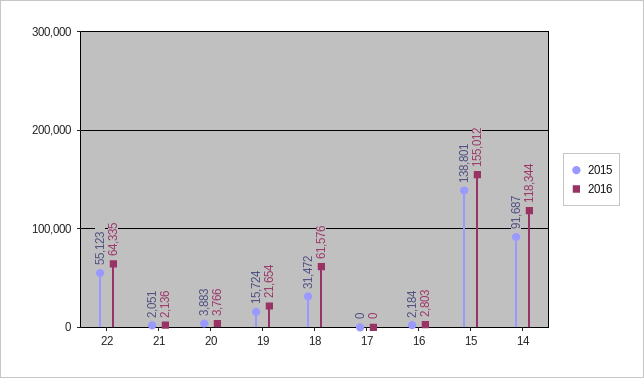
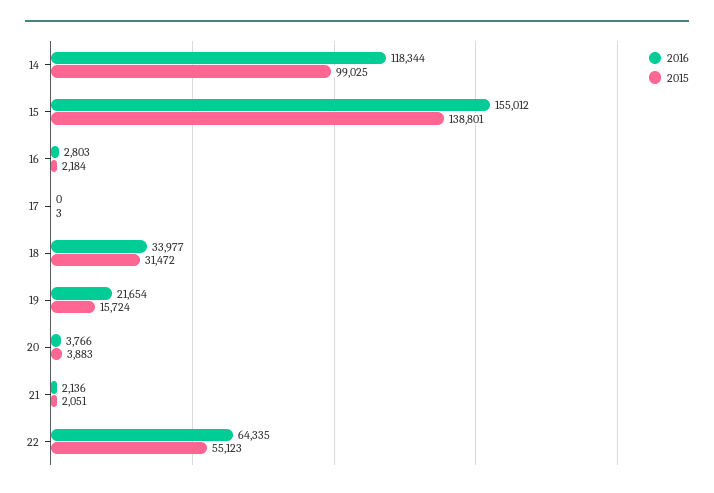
  {
    "2015": {
      "22": 55123,
      "21": 2051,
      "20": 3883,
      "19": 15724,
      "18": 31472,
-     "17": 0,
+     "17": 3,
      "16": 2184,
      "15": 138801,
-     "14": 91687
+     "14": 99025
    },
    "2016": {
      "22": 64335,
      "21": 2136,
      "20": 3766,
      "19": 21654,
-     "18": 61576,
+     "18": 33977,
      "17": 0,
      "16": 2803,
      "15": 155012,
      "14": 118344
    }
  }

